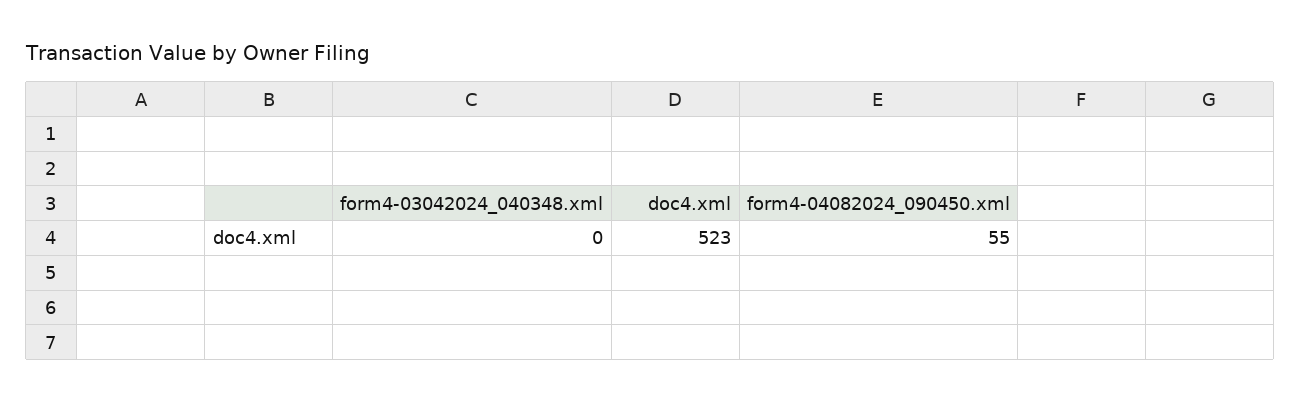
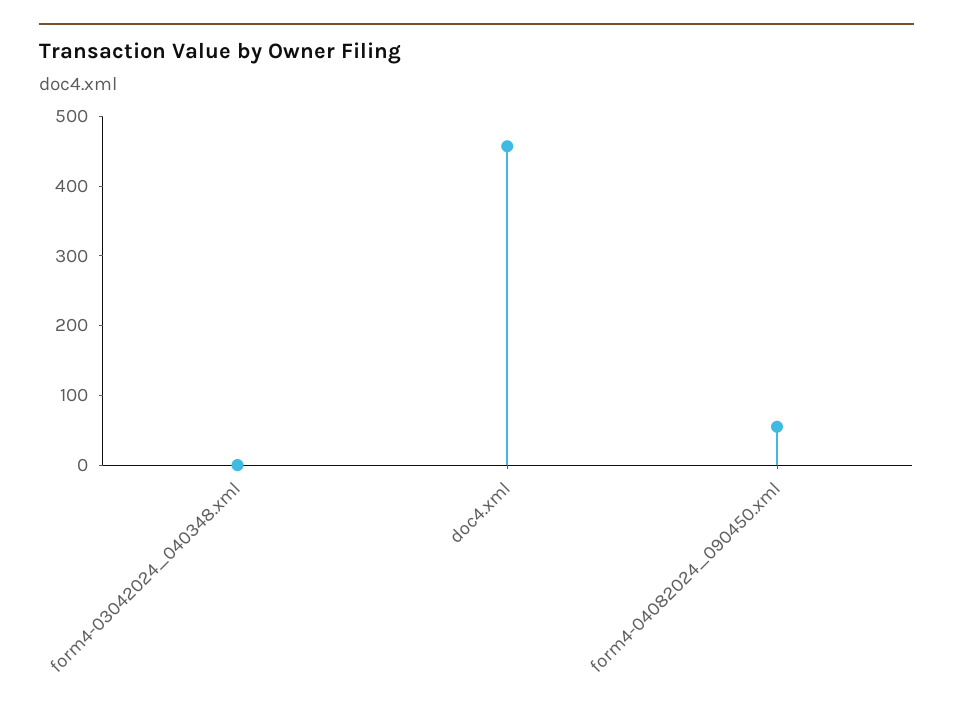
  {
    "form4-03042024_040348.xml": 0,
-   "doc4.xml": 523,
+   "doc4.xml": 460,
    "form4-04082024_090450.xml": 55
  }

